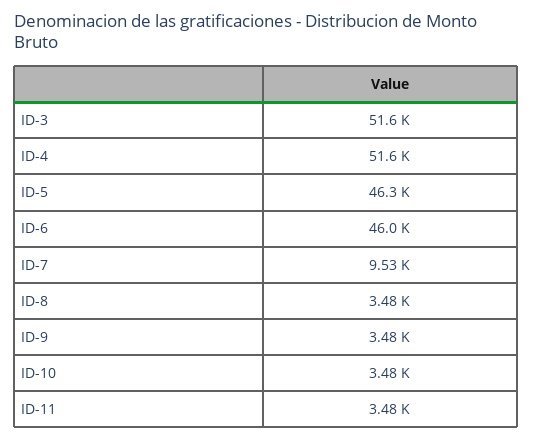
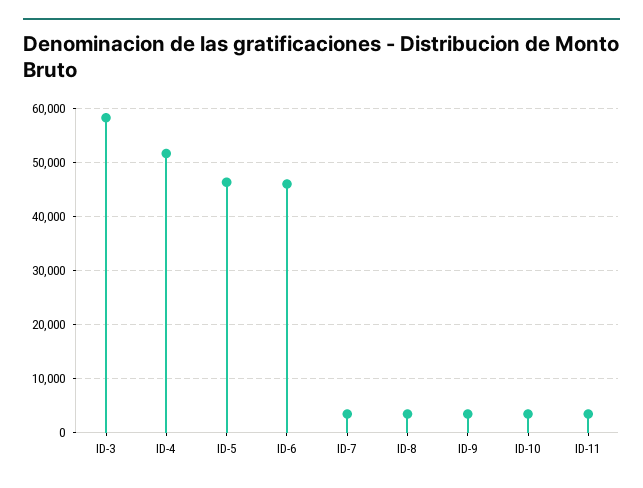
  {
-   "ID-3": 51600,
+   "ID-3": 58000,
    "ID-4": 51600,
    "ID-5": 46300,
    "ID-6": 46000,
-   "ID-7": 9530,
+   "ID-7": 4000,
    "ID-8": 3480,
    "ID-9": 3480,
    "ID-10": 3480,
    "ID-11": 3480
  }

